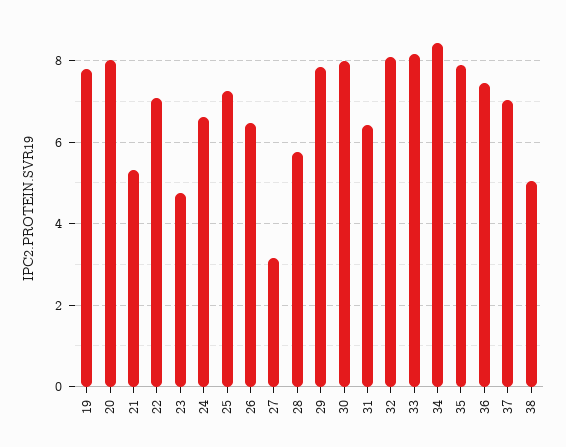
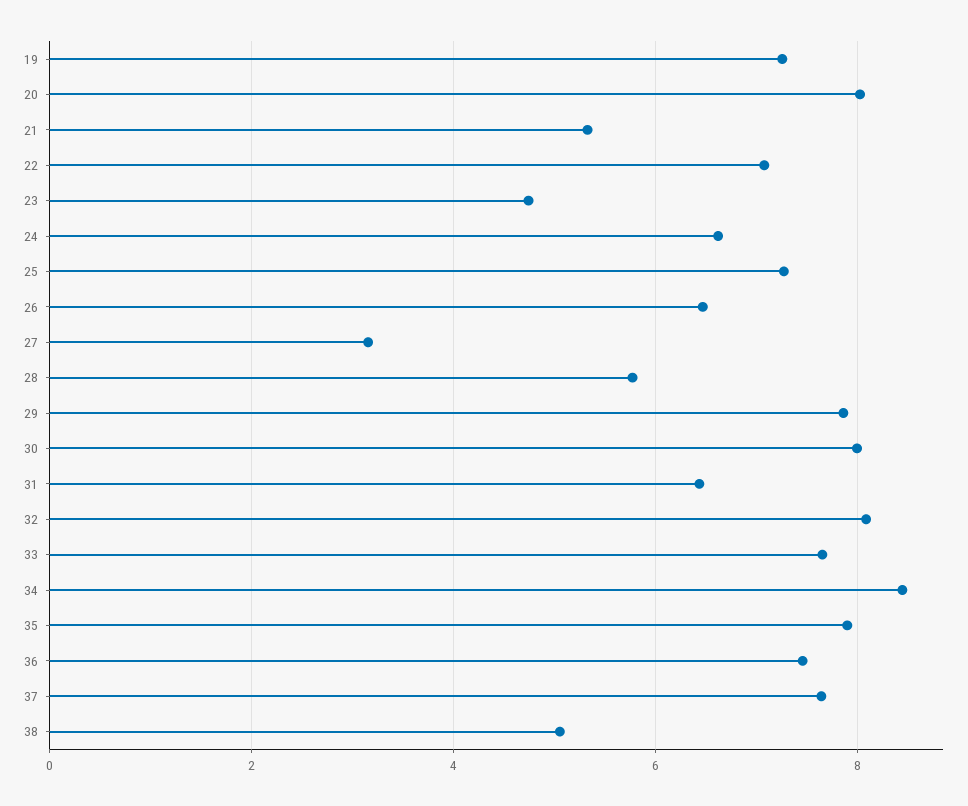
  {
-   "19": 7.8,
+   "19": 7.2,
    "20": 8,
    "21": 5.4,
    "22": 7,
    "23": 4.8,
    "24": 6.6,
    "25": 7.2,
    "26": 6.4,
    "27": 3.2,
    "28": 5.8,
    "29": 7.8,
    "30": 8,
    "31": 6.4,
    "32": 8,
-   "33": 8.2,
+   "33": 7.6,
    "34": 8.4,
    "35": 7.8,
    "36": 7.4,
-   "37": 7,
+   "37": 7.6,
    "38": 5
  }

